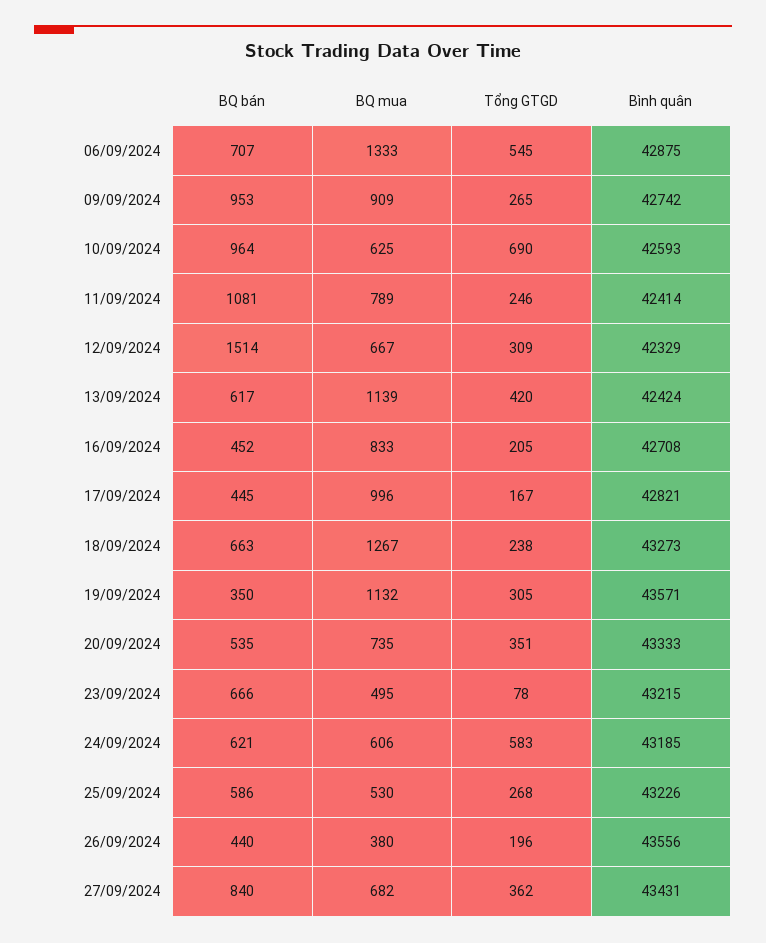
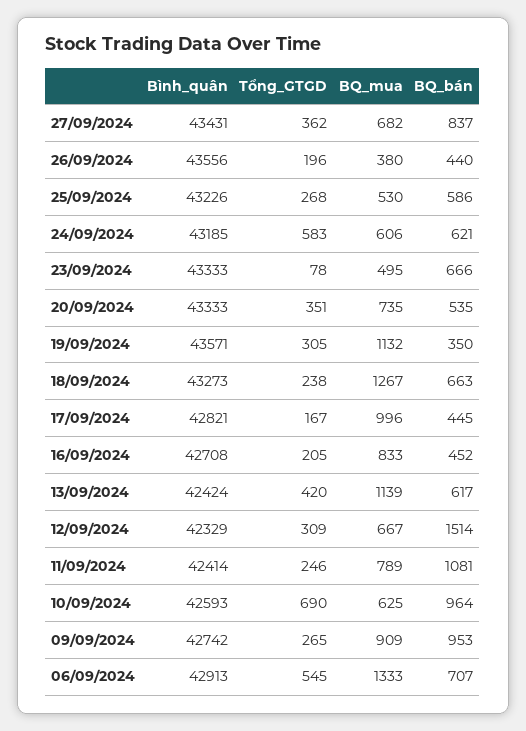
  {
    "BQ bán": {
      "06/09/2024": 707,
      "09/09/2024": 953,
      "10/09/2024": 964,
      "11/09/2024": 1081,
      "12/09/2024": 1514,
      "13/09/2024": 617,
      "16/09/2024": 452,
      "17/09/2024": 445,
      "18/09/2024": 663,
      "19/09/2024": 350,
      "20/09/2024": 535,
      "23/09/2024": 666,
      "24/09/2024": 621,
      "25/09/2024": 586,
      "26/09/2024": 440,
-     "27/09/2024": 840
+     "27/09/2024": 837
    },
    "BQ mua": {
      "06/09/2024": 1333,
      "09/09/2024": 909,
      "10/09/2024": 625,
      "11/09/2024": 789,
      "12/09/2024": 667,
      "13/09/2024": 1139,
      "16/09/2024": 833,
      "17/09/2024": 996,
      "18/09/2024": 1267,
      "19/09/2024": 1132,
      "20/09/2024": 735,
      "23/09/2024": 495,
      "24/09/2024": 606,
      "25/09/2024": 530,
      "26/09/2024": 380,
      "27/09/2024": 682
    },
    "Tổng GTGD": {
      "06/09/2024": 545,
      "09/09/2024": 265,
      "10/09/2024": 690,
      "11/09/2024": 246,
      "12/09/2024": 309,
      "13/09/2024": 420,
      "16/09/2024": 205,
      "17/09/2024": 167,
      "18/09/2024": 238,
      "19/09/2024": 305,
      "20/09/2024": 351,
      "23/09/2024": 78,
      "24/09/2024": 583,
      "25/09/2024": 268,
      "26/09/2024": 196,
      "27/09/2024": 362
    },
    "Bình quân": {
-     "06/09/2024": 42875,
+     "06/09/2024": 42913,
      "09/09/2024": 42742,
      "10/09/2024": 42593,
      "11/09/2024": 42414,
      "12/09/2024": 42329,
      "13/09/2024": 42424,
      "16/09/2024": 42708,
      "17/09/2024": 42821,
      "18/09/2024": 43273,
      "19/09/2024": 43571,
      "20/09/2024": 43333,
-     "23/09/2024": 43215,
+     "23/09/2024": 43333,
      "24/09/2024": 43185,
      "25/09/2024": 43226,
      "26/09/2024": 43556,
      "27/09/2024": 43431
    }
  }

